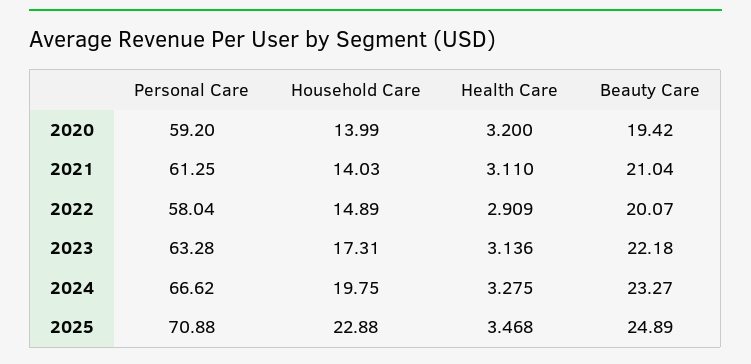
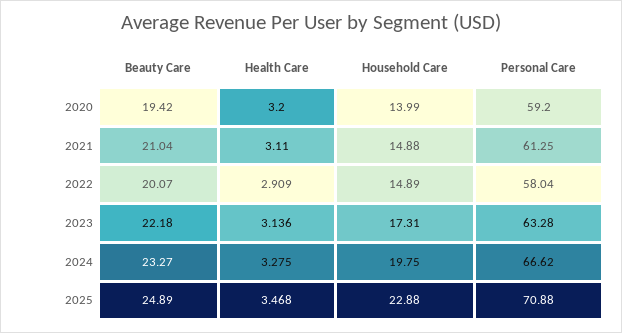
  {
    "Personal Care": {
      "2020": 59.2,
      "2021": 61.25,
      "2022": 58.04,
      "2023": 63.28,
      "2024": 66.62,
      "2025": 70.88
    },
    "Household Care": {
      "2020": 13.99,
-     "2021": 14.03,
+     "2021": 14.88,
      "2022": 14.89,
      "2023": 17.31,
      "2024": 19.75,
      "2025": 22.88
    },
    "Health Care": {
      "2020": 3.2,
      "2021": 3.11,
      "2022": 2.909,
      "2023": 3.136,
      "2024": 3.275,
      "2025": 3.468
    },
    "Beauty Care": {
      "2020": 19.42,
      "2021": 21.04,
      "2022": 20.07,
      "2023": 22.18,
      "2024": 23.27,
      "2025": 24.89
    }
  }

